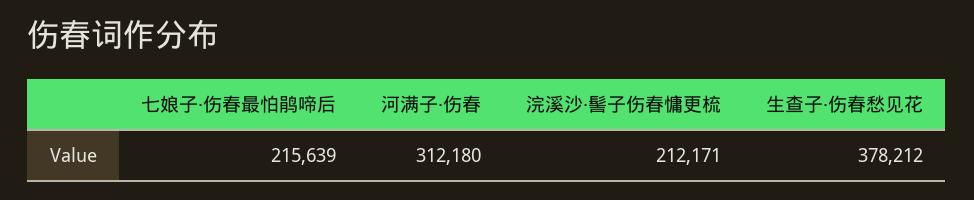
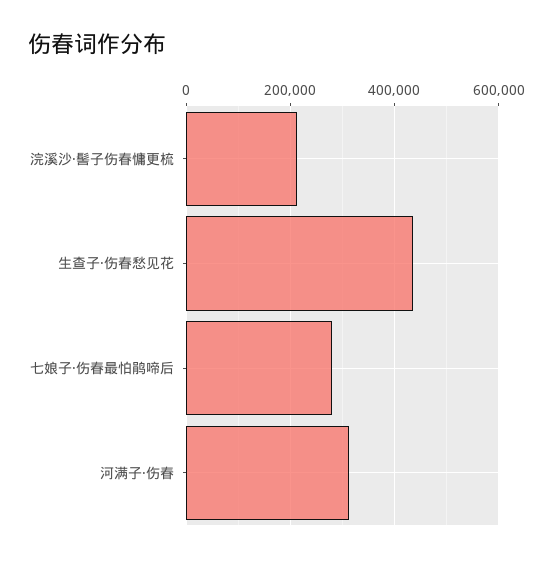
  {
-   "七娘子·伤春最怕鹃啼后": 215639,
+   "七娘子·伤春最怕鹃啼后": 280000,
    "河满子·伤春": 312180,
    "浣溪沙·髻子伤春慵更梳": 212171,
-   "生查子·伤春愁见花": 378212
+   "生查子·伤春愁见花": 440000
  }

